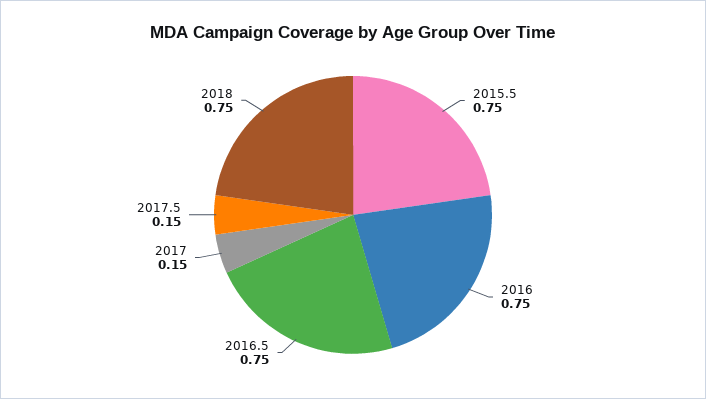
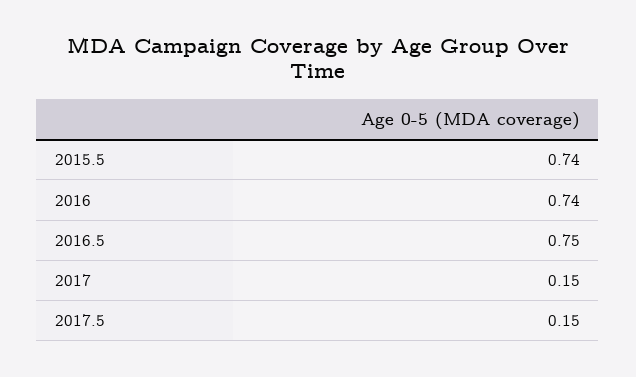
  {
-   "2015.5": 0.75,
+   "2015.5": 0.74,
-   "2016": 0.75,
+   "2016": 0.74,
    "2016.5": 0.75,
    "2017": 0.15,
-   "2017.5": 0.15,
+   "2017.5": 0.15
-   "2018": 0.75
  }

